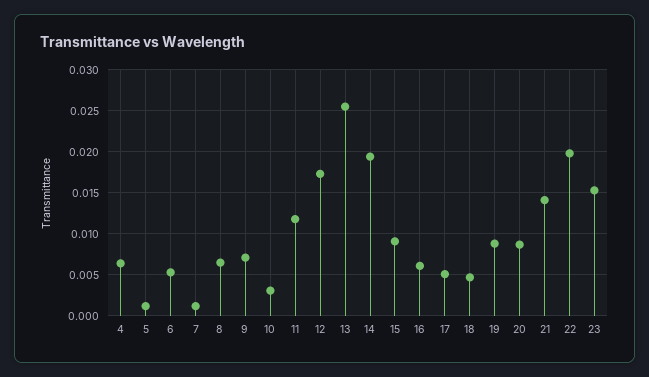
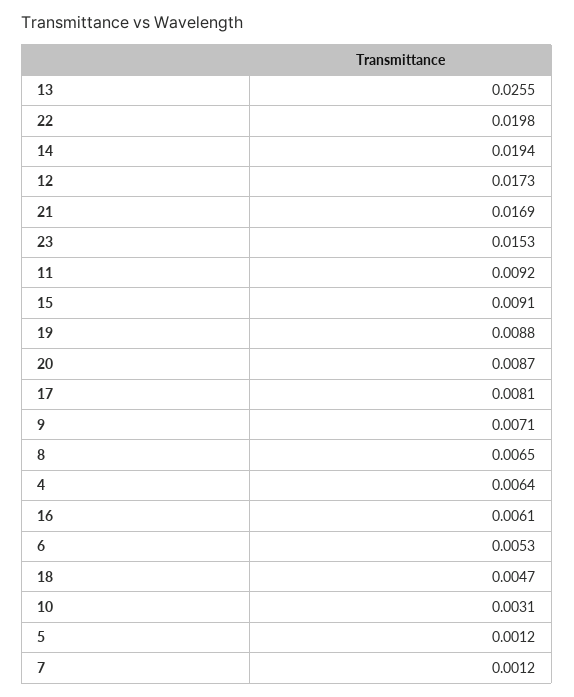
  {
    "4": 0.0064,
    "5": 0.0012,
    "6": 0.0053,
    "7": 0.0012,
    "8": 0.0065,
    "9": 0.0071,
    "10": 0.0031,
-   "11": 0.012,
+   "11": 0.0092,
    "12": 0.0173,
    "13": 0.0255,
    "14": 0.0194,
    "15": 0.0091,
    "16": 0.0061,
-   "17": 0.005,
+   "17": 0.0081,
    "18": 0.0047,
    "19": 0.0088,
    "20": 0.0087,
-   "21": 0.014,
+   "21": 0.0169,
    "22": 0.0198,
    "23": 0.0153
  }

